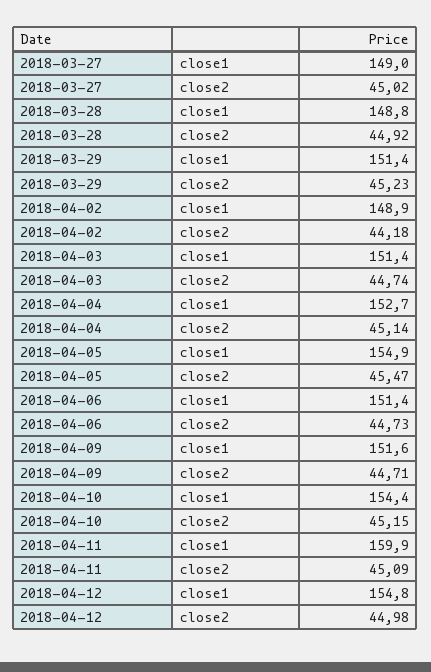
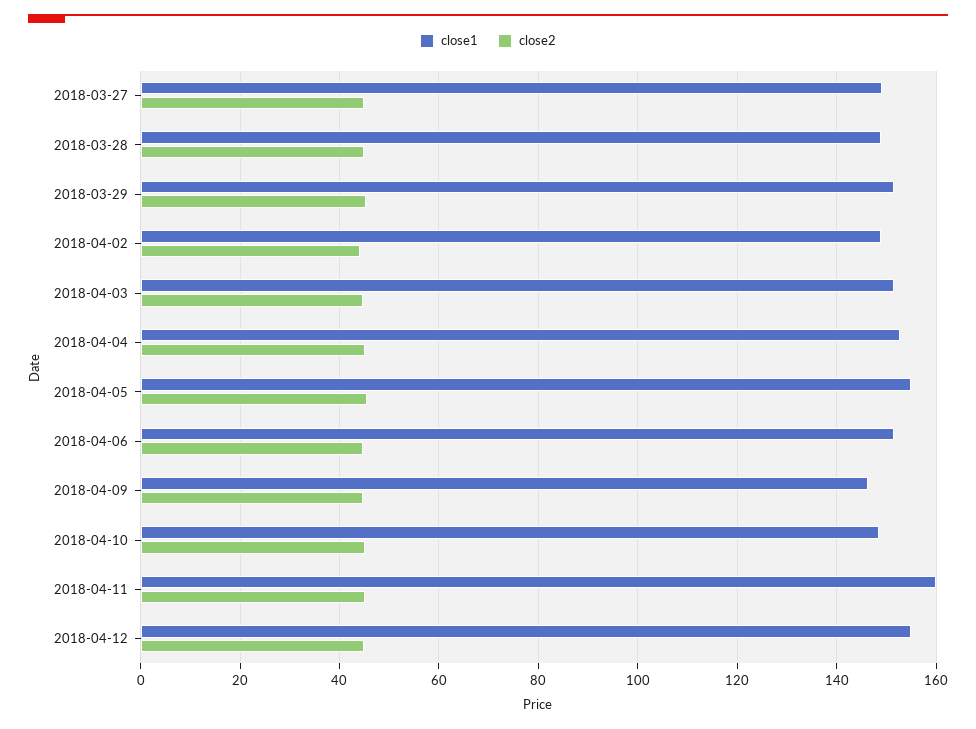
  {
    "close1": {
      "2018-03-27": 149,
      "2018-03-28": 148.8,
      "2018-03-29": 151.4,
      "2018-04-02": 148.9,
      "2018-04-03": 151.4,
      "2018-04-04": 152.7,
      "2018-04-05": 154.9,
      "2018-04-06": 151.4,
-     "2018-04-09": 151.6,
+     "2018-04-09": 146,
-     "2018-04-10": 154.4,
+     "2018-04-10": 148,
      "2018-04-11": 159.9,
      "2018-04-12": 154.8
    },
    "close2": {
      "2018-03-27": 45.02,
      "2018-03-28": 44.92,
      "2018-03-29": 45.23,
      "2018-04-02": 44.18,
      "2018-04-03": 44.74,
      "2018-04-04": 45.14,
      "2018-04-05": 45.47,
      "2018-04-06": 44.73,
      "2018-04-09": 44.71,
      "2018-04-10": 45.15,
      "2018-04-11": 45.09,
      "2018-04-12": 44.98
    }
  }

